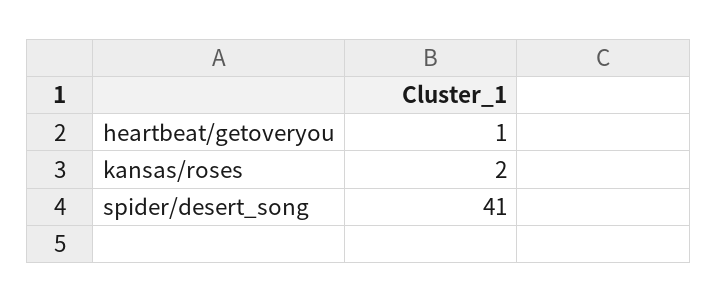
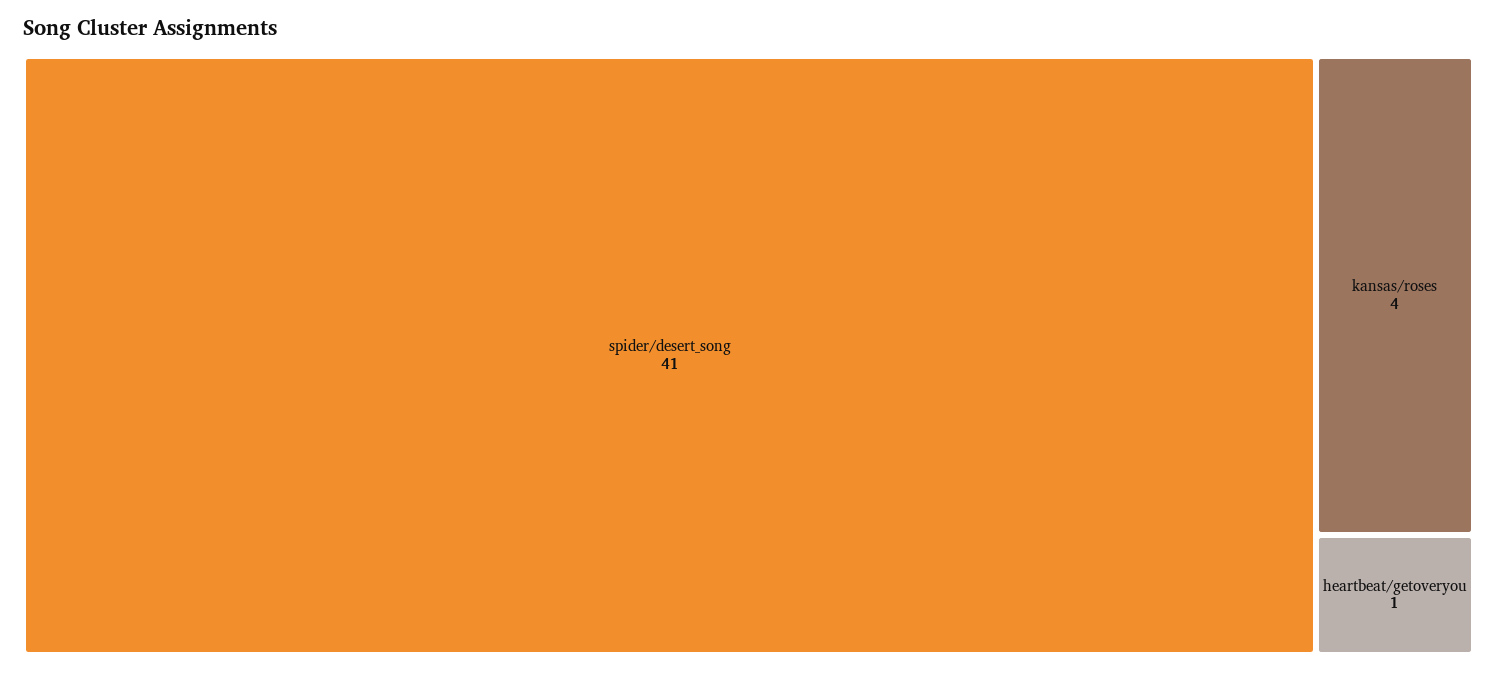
  {
    "heartbeat/getoveryou": 1,
-   "kansas/roses": 2,
+   "kansas/roses": 4,
    "spider/desert_song": 41
  }

